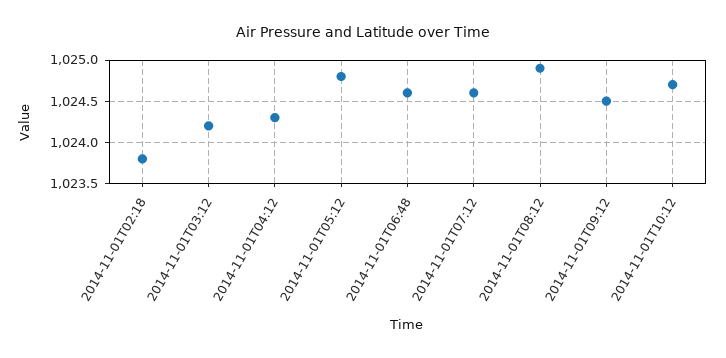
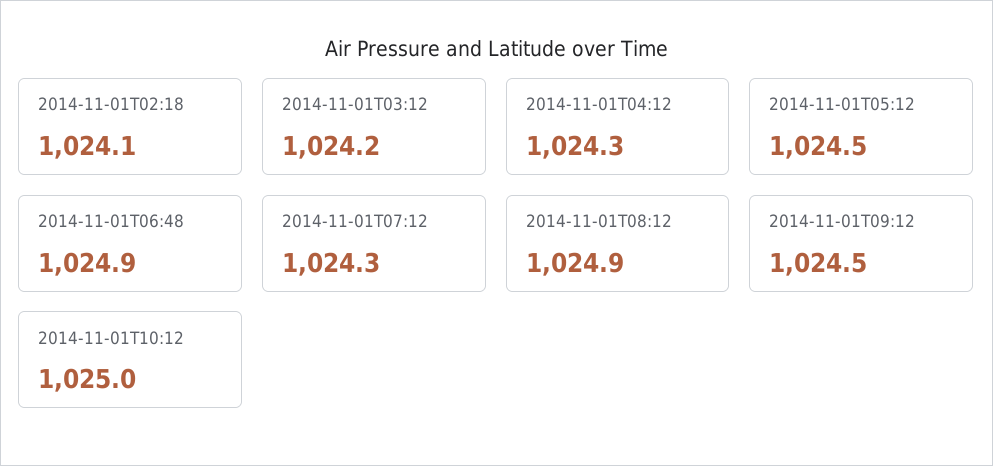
  {
-   "2014-11-01T02:18": 1023.8,
+   "2014-11-01T02:18": 1024.1,
    "2014-11-01T03:12": 1024.2,
    "2014-11-01T04:12": 1024.3,
-   "2014-11-01T05:12": 1024.8,
+   "2014-11-01T05:12": 1024.5,
-   "2014-11-01T06:48": 1024.6,
+   "2014-11-01T06:48": 1024.9,
-   "2014-11-01T07:12": 1024.6,
+   "2014-11-01T07:12": 1024.3,
    "2014-11-01T08:12": 1024.9,
    "2014-11-01T09:12": 1024.5,
-   "2014-11-01T10:12": 1024.7
+   "2014-11-01T10:12": 1025
  }

